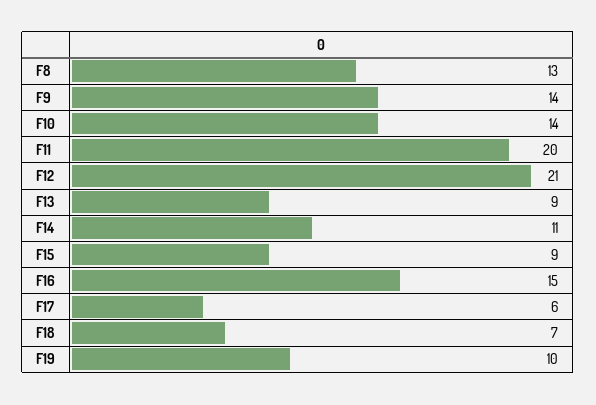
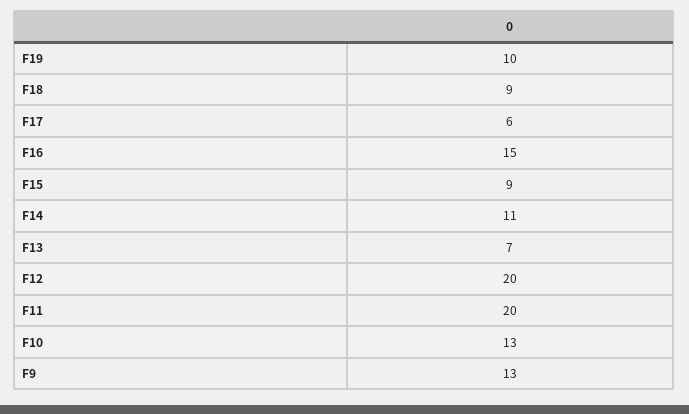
  {
-   "F8": 13,
-   "F9": 14,
+   "F9": 13,
-   "F10": 14,
+   "F10": 13,
    "F11": 20,
-   "F12": 21,
+   "F12": 20,
-   "F13": 9,
+   "F13": 7,
    "F14": 11,
    "F15": 9,
    "F16": 15,
    "F17": 6,
-   "F18": 7,
+   "F18": 9,
    "F19": 10
  }

